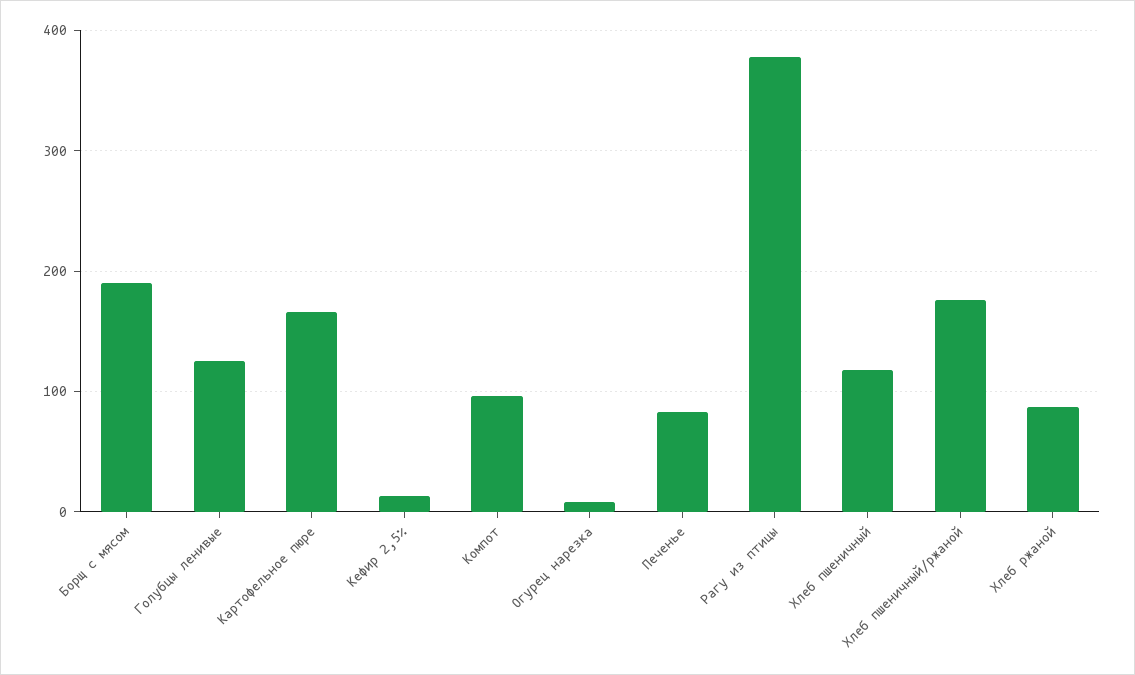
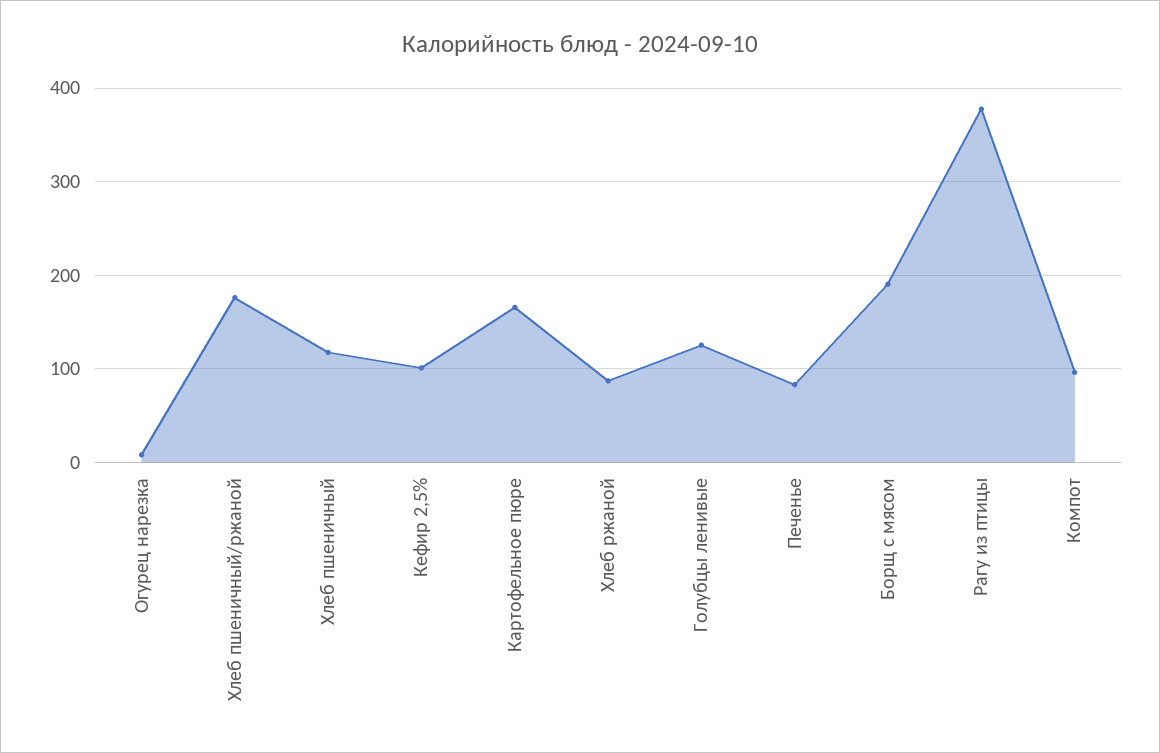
  {
    "Борщ с мясом": 190,
    "Голубцы ленивые": 130,
    "Картофельное пюре": 170,
-   "Кефир 2,5%": 10,
+   "Кефир 2,5%": 100,
    "Компот": 100,
    "Огурец нарезка": 10,
    "Печенье": 80,
    "Рагу из птицы": 380,
    "Хлеб пшеничный": 120,
    "Хлеб пшеничный/ржаной": 180,
    "Хлеб ржаной": 90
  }

